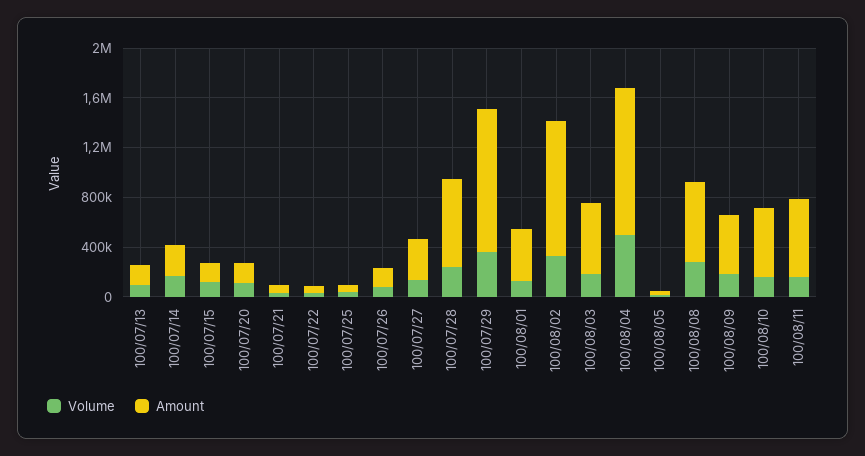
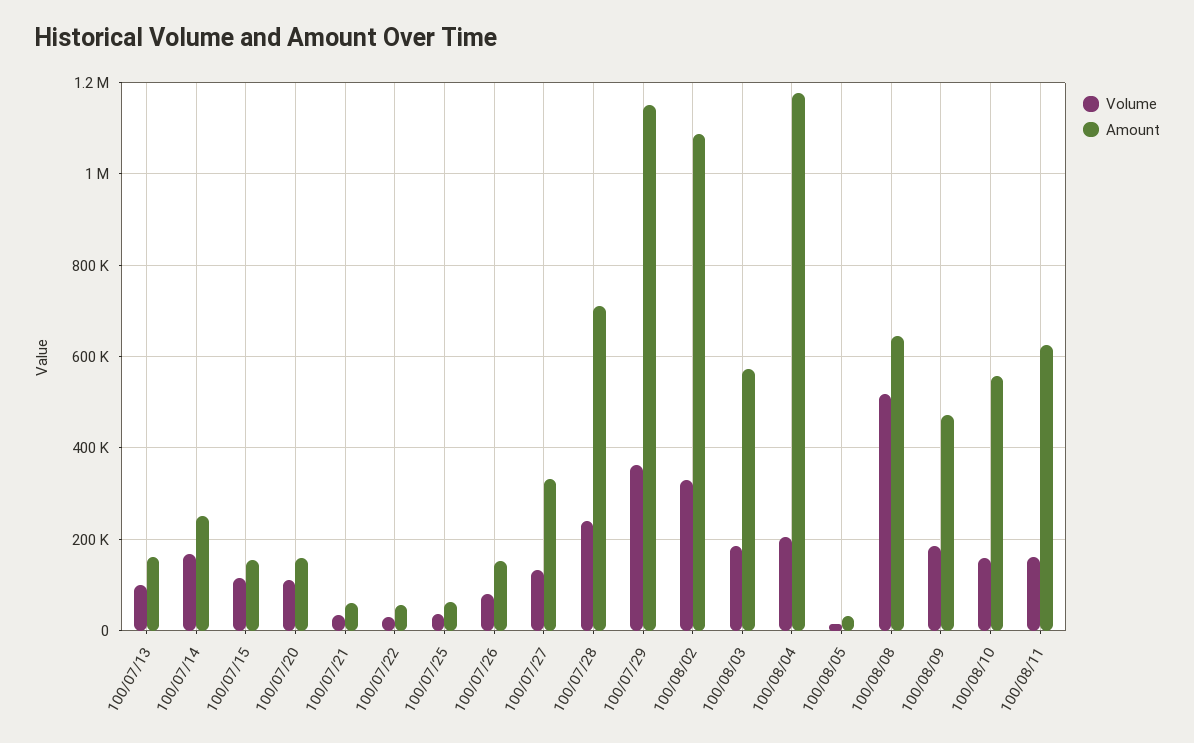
  {
    "Volume": {
      "100/07/13": 100000,
      "100/07/14": 160000,
      "100/07/15": 120000,
      "100/07/20": 120000,
      "100/07/21": 40000,
      "100/07/22": 40000,
      "100/07/25": 40000,
      "100/07/26": 80000,
      "100/07/27": 140000,
      "100/07/28": 240000,
      "100/07/29": 360000,
-     "100/08/01": 100000,
      "100/08/02": 320000,
      "100/08/03": 180000,
-     "100/08/04": 500000,
+     "100/08/04": 200000,
      "100/08/05": 20000,
-     "100/08/08": 300000,
+     "100/08/08": 520000,
      "100/08/09": 180000,
      "100/08/10": 160000,
      "100/08/11": 160000
    },
    "Amount": {
      "100/07/13": 160000,
      "100/07/14": 260000,
      "100/07/15": 160000,
      "100/07/20": 160000,
      "100/07/21": 60000,
      "100/07/22": 60000,
      "100/07/25": 60000,
      "100/07/26": 160000,
      "100/07/27": 340000,
      "100/07/28": 720000,
      "100/07/29": 1160000,
-     "100/08/01": 400000,
      "100/08/02": 1080000,
      "100/08/03": 580000,
      "100/08/04": 1180000,
      "100/08/05": 40000,
      "100/08/08": 640000,
      "100/08/09": 480000,
      "100/08/10": 560000,
      "100/08/11": 620000
    }
  }

